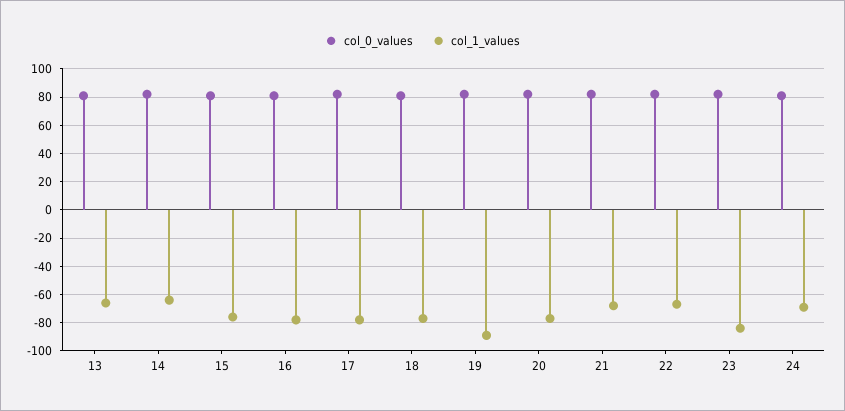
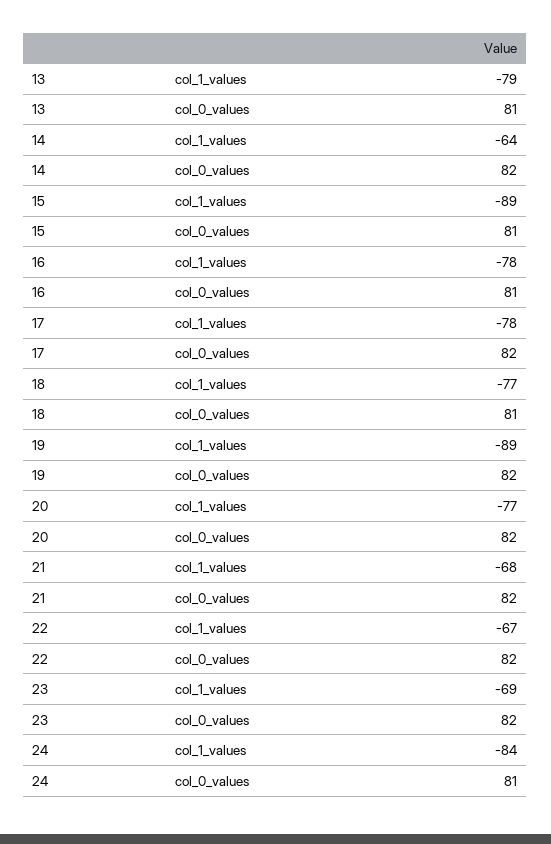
  {
    "col_0_values": {
      "13": 81,
      "14": 82,
      "15": 81,
      "16": 81,
      "17": 82,
      "18": 81,
      "19": 82,
      "20": 82,
      "21": 82,
      "22": 82,
      "23": 82,
      "24": 81
    },
    "col_1_values": {
-     "13": -65,
+     "13": -79,
      "14": -64,
-     "15": -75,
+     "15": -89,
      "16": -78,
      "17": -78,
      "18": -77,
      "19": -89,
      "20": -77,
      "21": -68,
      "22": -67,
-     "23": -85,
+     "23": -69,
-     "24": -70
+     "24": -84
    }
  }

